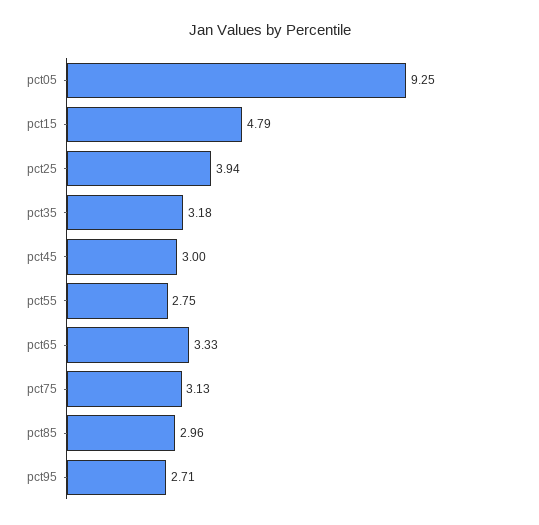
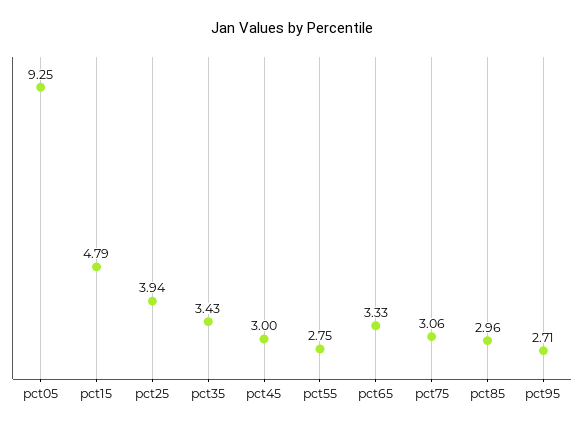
  {
    "pct05": 9.25,
    "pct15": 4.79,
    "pct25": 3.94,
-   "pct35": 3.18,
+   "pct35": 3.43,
    "pct45": 3,
    "pct55": 2.75,
    "pct65": 3.33,
-   "pct75": 3.13,
+   "pct75": 3.06,
    "pct85": 2.96,
    "pct95": 2.71
  }

